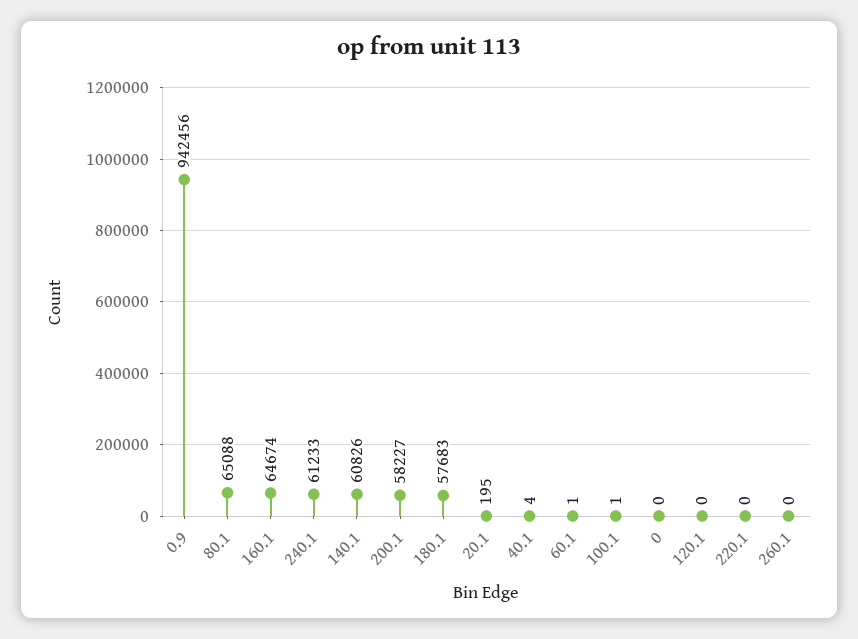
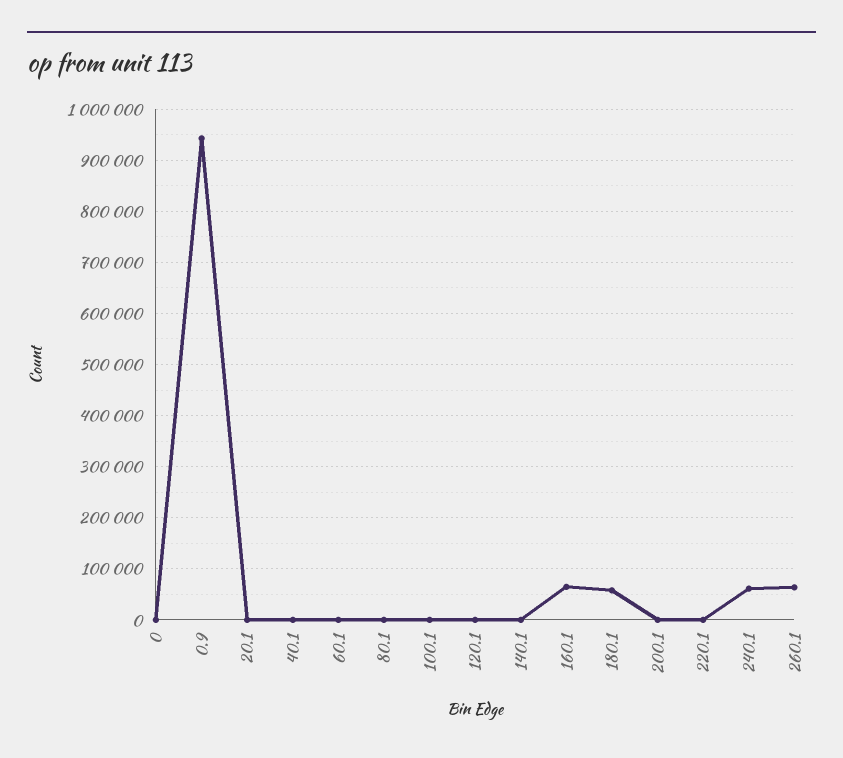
  {
    "0.9": 942456,
-   "80.1": 65088,
+   "80.1": 0,
    "160.1": 64674,
    "240.1": 61233,
-   "140.1": 60826,
+   "140.1": 0,
-   "200.1": 58227,
+   "200.1": 0,
    "180.1": 57683,
    "20.1": 195,
    "40.1": 4,
    "60.1": 1,
    "100.1": 1,
    "0": 0,
    "120.1": 0,
    "220.1": 0,
-   "260.1": 0
+   "260.1": 60000
  }

